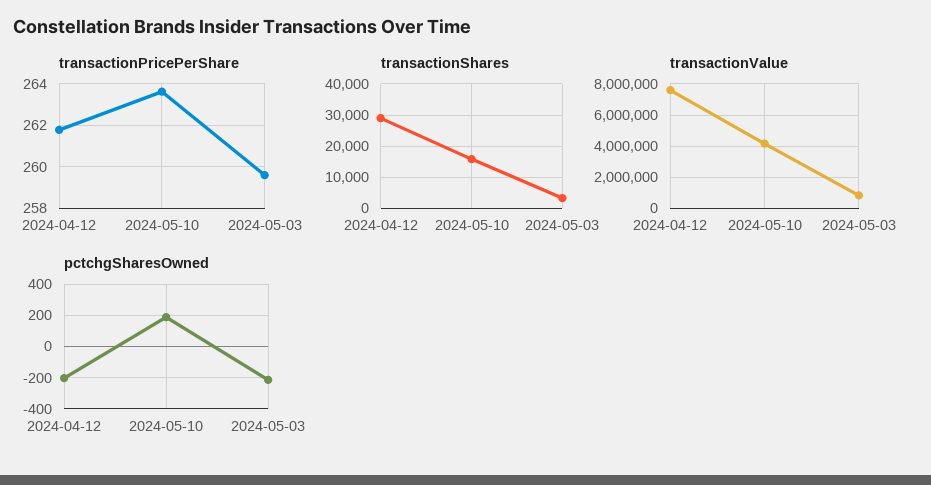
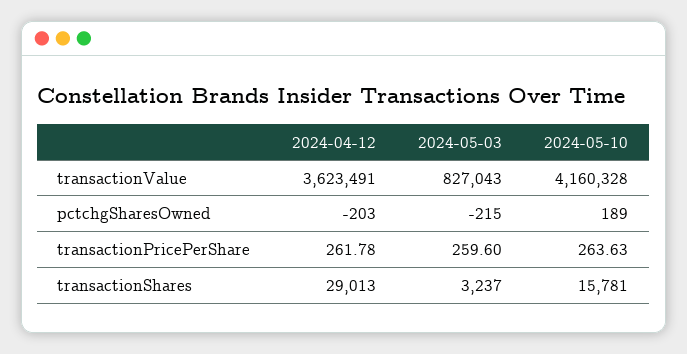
  {
    "transactionPricePerShare": {
      "2024-04-12": 261.78,
      "2024-05-10": 263.63,
      "2024-05-03": 259.6
    },
    "transactionShares": {
      "2024-04-12": 29013,
      "2024-05-10": 15781,
      "2024-05-03": 3237
    },
    "transactionValue": {
-     "2024-04-12": 7500000,
+     "2024-04-12": 3623491,
      "2024-05-10": 4160328,
      "2024-05-03": 827043
    },
    "pctchgSharesOwned": {
      "2024-04-12": -203,
      "2024-05-10": 189,
      "2024-05-03": -215
    }
  }

